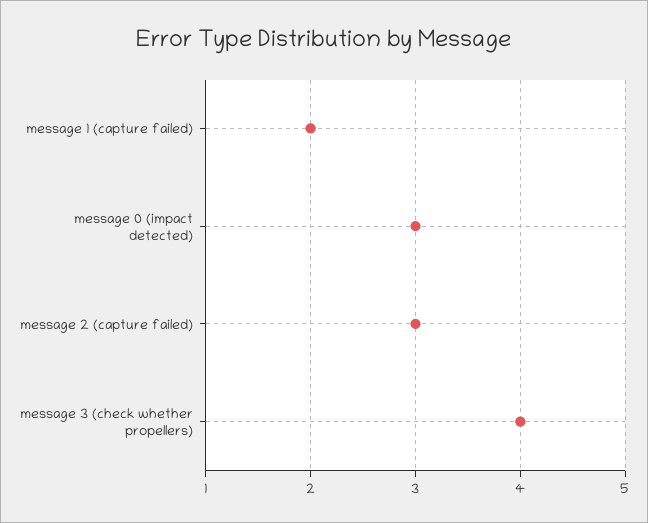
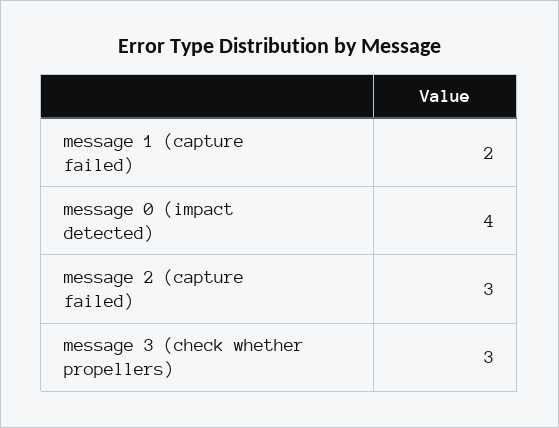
  {
    "message 1 (capture failed)": 2,
-   "message 0 (impact detected)": 3,
+   "message 0 (impact detected)": 4,
    "message 2 (capture failed)": 3,
-   "message 3 (check whether propellers)": 4
+   "message 3 (check whether propellers)": 3
  }

